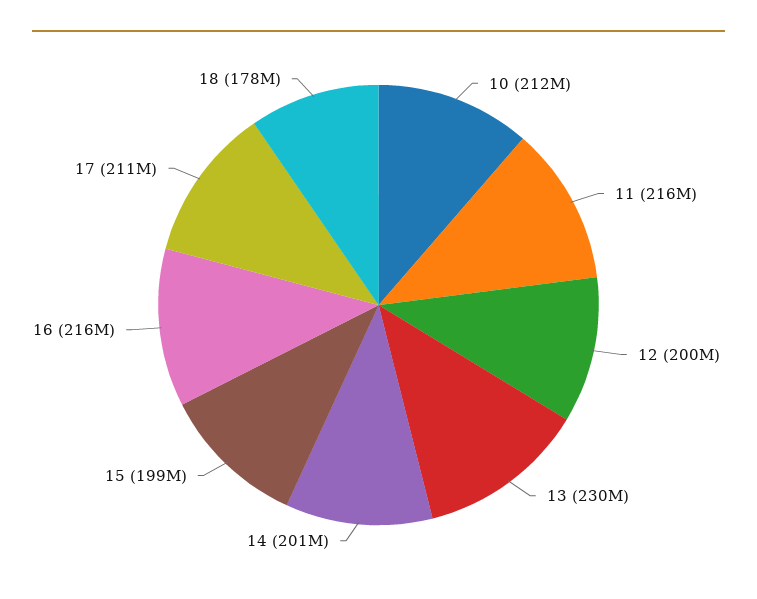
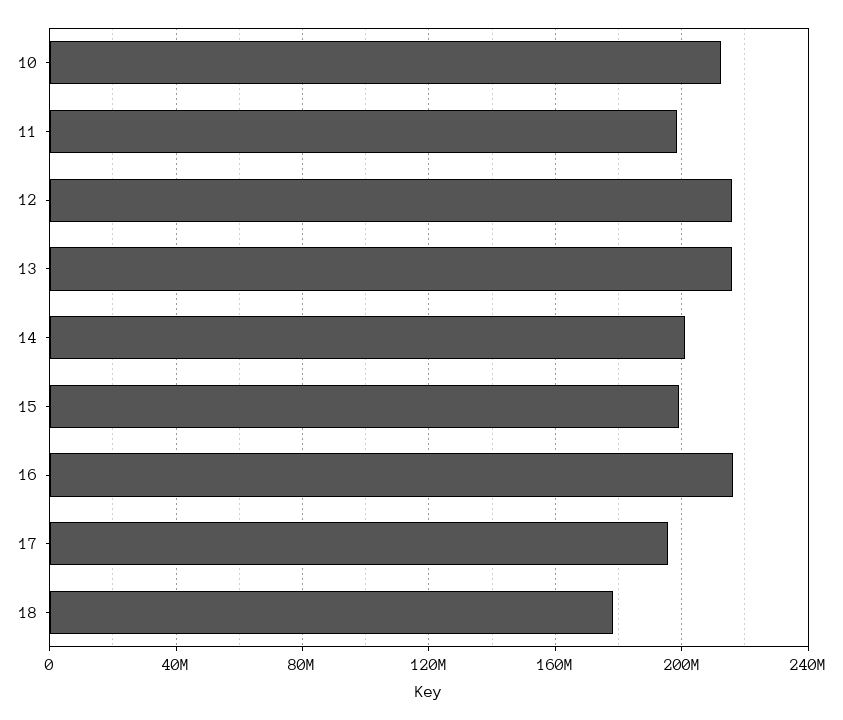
  {
    "10": 212000000,
-   "11": 216000000,
+   "11": 200000000,
-   "12": 200000000,
+   "12": 215000000,
-   "13": 230000000,
+   "13": 215000000,
    "14": 201000000,
    "15": 199000000,
    "16": 216000000,
-   "17": 211000000,
+   "17": 195000000,
    "18": 178000000
  }

